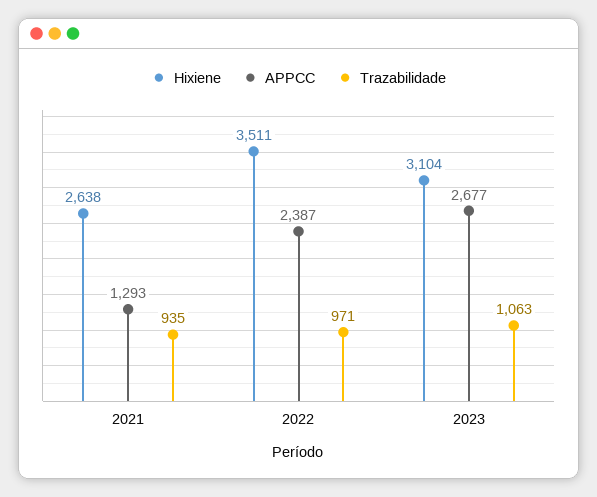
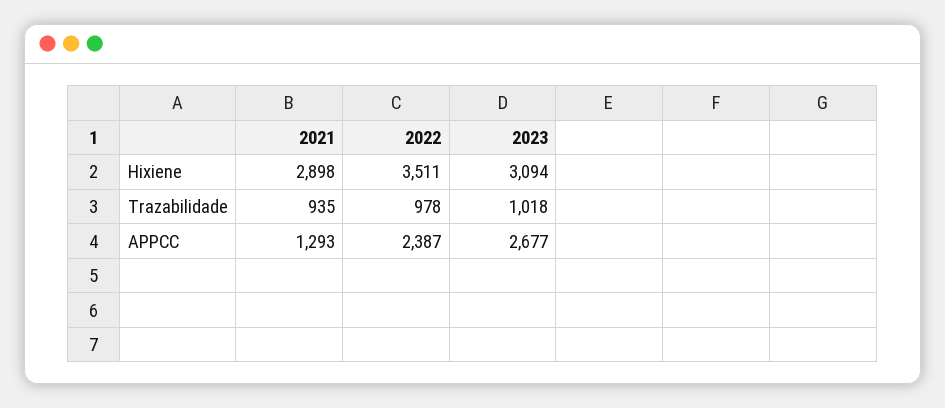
  {
    "Hixiene": {
-     "2021": 2638,
+     "2021": 2898,
      "2022": 3511,
-     "2023": 3104
+     "2023": 3094
    },
    "APPCC": {
      "2021": 1293,
      "2022": 2387,
      "2023": 2677
    },
    "Trazabilidade": {
      "2021": 935,
-     "2022": 971,
+     "2022": 978,
-     "2023": 1063
+     "2023": 1018
    }
  }

